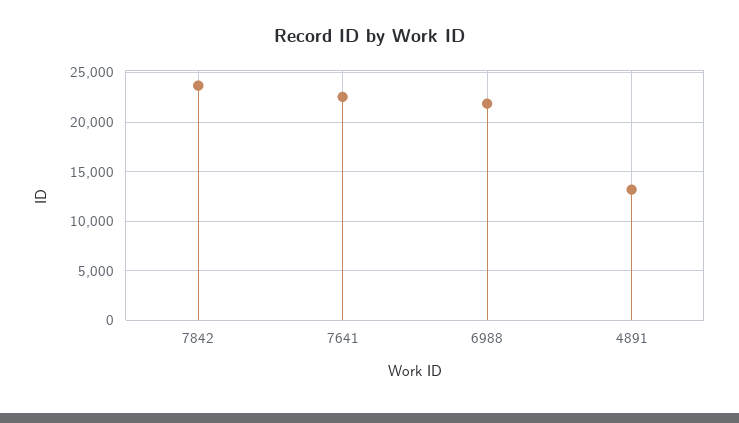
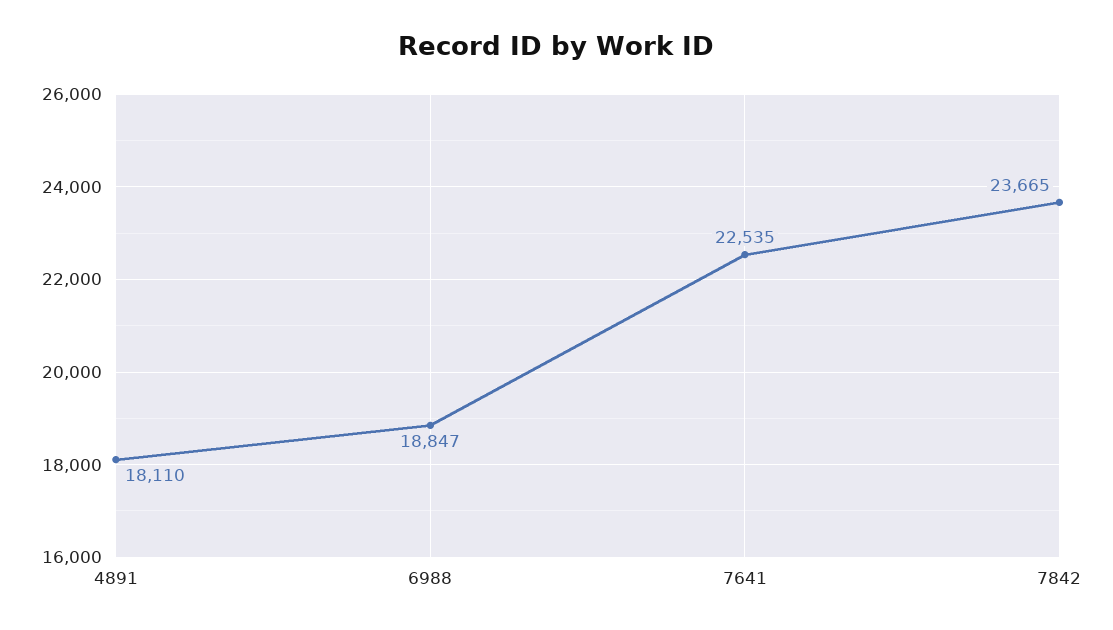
  {
    "7842": 23665,
    "7641": 22535,
-   "6988": 22000,
+   "6988": 18847,
-   "4891": 13000
+   "4891": 18110
  }

